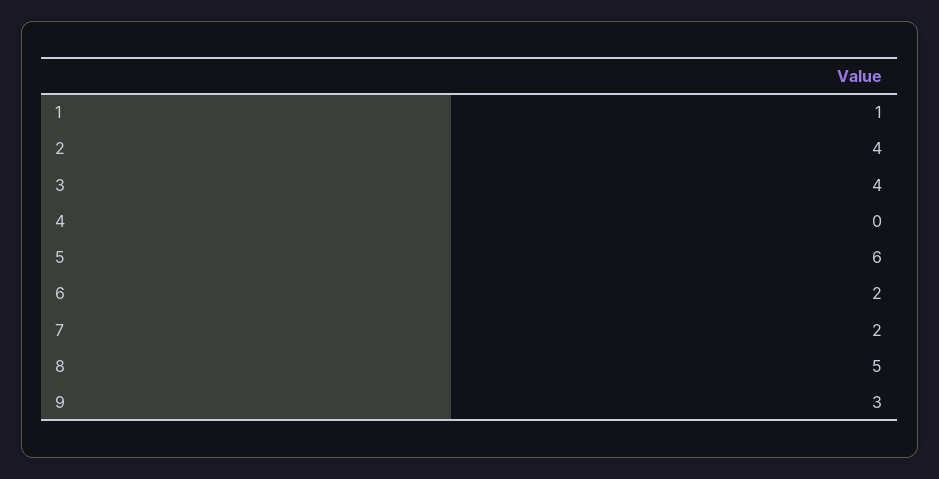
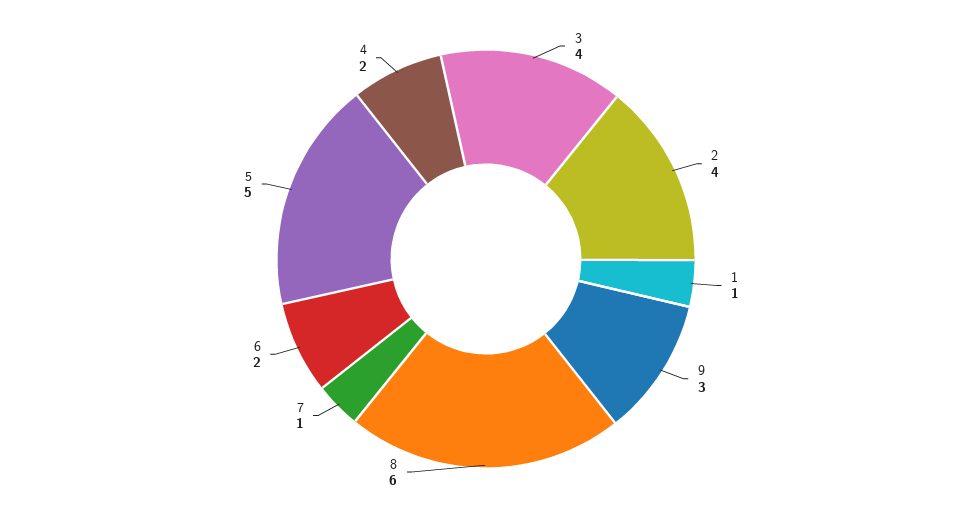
  {
    "1": 1,
    "2": 4,
    "3": 4,
-   "4": 0,
+   "4": 2,
-   "5": 6,
+   "5": 5,
    "6": 2,
-   "7": 2,
+   "7": 1,
-   "8": 5,
+   "8": 6,
    "9": 3
  }

